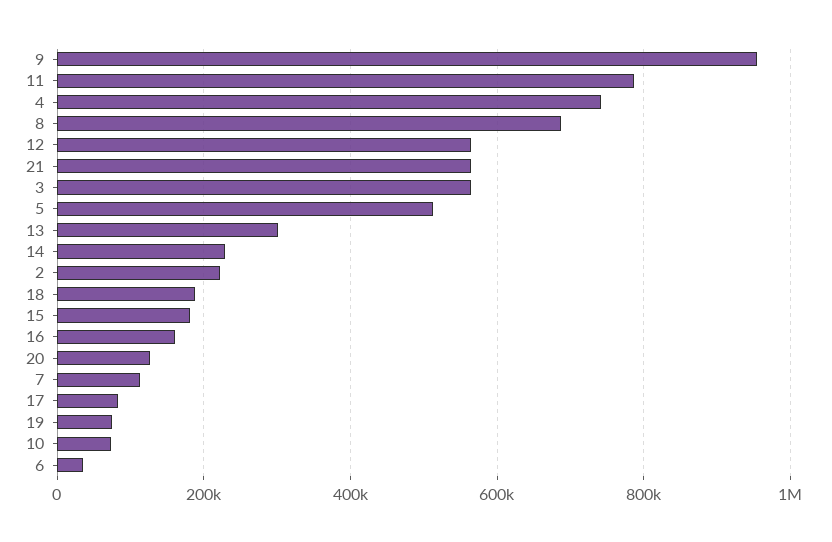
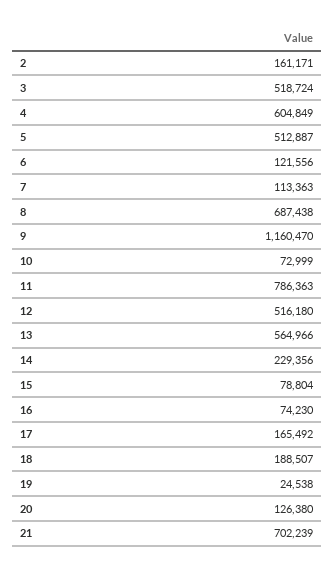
  {
-   "9": 960000,
+   "9": 1160470,
    "11": 786363,
-   "4": 740000,
+   "4": 604849,
    "8": 687438,
-   "12": 560000,
+   "12": 516180,
-   "21": 560000,
+   "21": 702239,
-   "3": 560000,
+   "3": 518724,
    "5": 512887,
-   "13": 300000,
+   "13": 564966,
    "14": 229356,
-   "2": 220000,
+   "2": 161171,
    "18": 188507,
-   "15": 180000,
+   "15": 78804,
-   "16": 160000,
+   "16": 74230,
    "20": 126380,
    "7": 113363,
-   "17": 80000,
+   "17": 165492,
-   "19": 80000,
+   "19": 24538,
    "10": 72999,
-   "6": 40000
+   "6": 121556
  }

